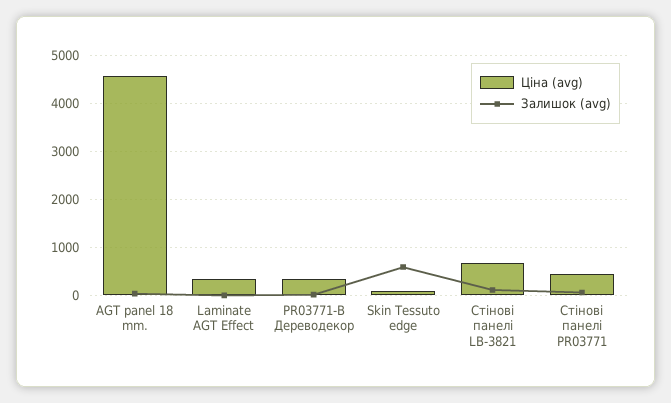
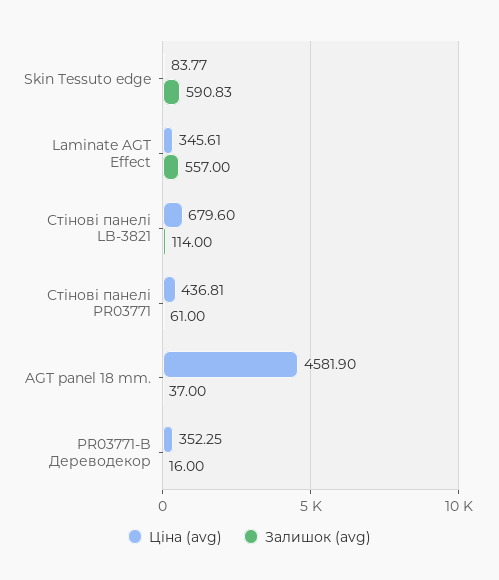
  {
    "Ціна (avg)": {
      "AGT panel 18 mm.": 4581.9,
      "Laminate AGT Effect": 345.61,
      "PR03771-B Дереводекор": 352.25,
      "Skin Tessuto edge": 83.77,
      "Стінові панелі LB-3821": 679.6,
      "Стінові панелі PR03771": 436.81
    },
    "Залишок (avg)": {
      "AGT panel 18 mm.": 37,
-     "Laminate AGT Effect": 0,
+     "Laminate AGT Effect": 557,
      "PR03771-B Дереводекор": 16,
      "Skin Tessuto edge": 590.83,
      "Стінові панелі LB-3821": 114,
      "Стінові панелі PR03771": 61
    }
  }

